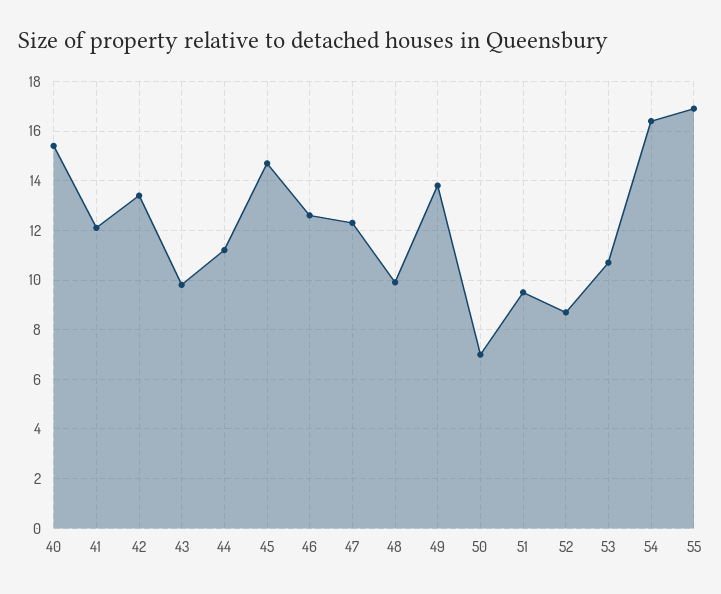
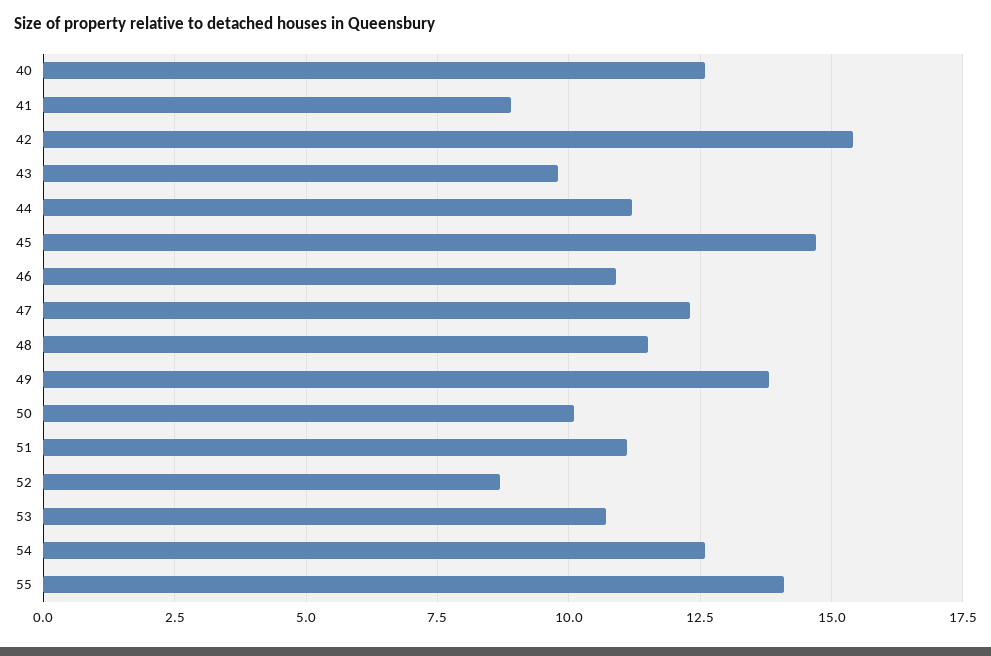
  {
-   "40": 15.5,
+   "40": 12.5,
-   "41": 12,
+   "41": 9,
-   "42": 13.5,
+   "42": 15.5,
    "43": 10,
    "44": 11,
    "45": 14.5,
-   "46": 12.5,
+   "46": 11,
    "47": 12.5,
-   "48": 10,
+   "48": 11.5,
    "49": 14,
-   "50": 7,
+   "50": 10,
-   "51": 9.5,
+   "51": 11,
    "52": 8.5,
    "53": 10.5,
-   "54": 16.5,
+   "54": 12.5,
-   "55": 17
+   "55": 14
  }

